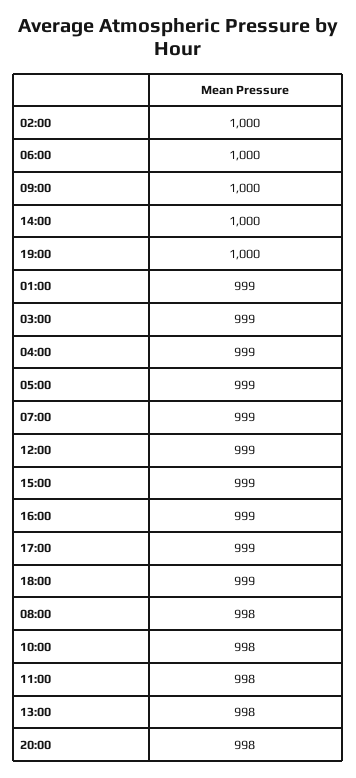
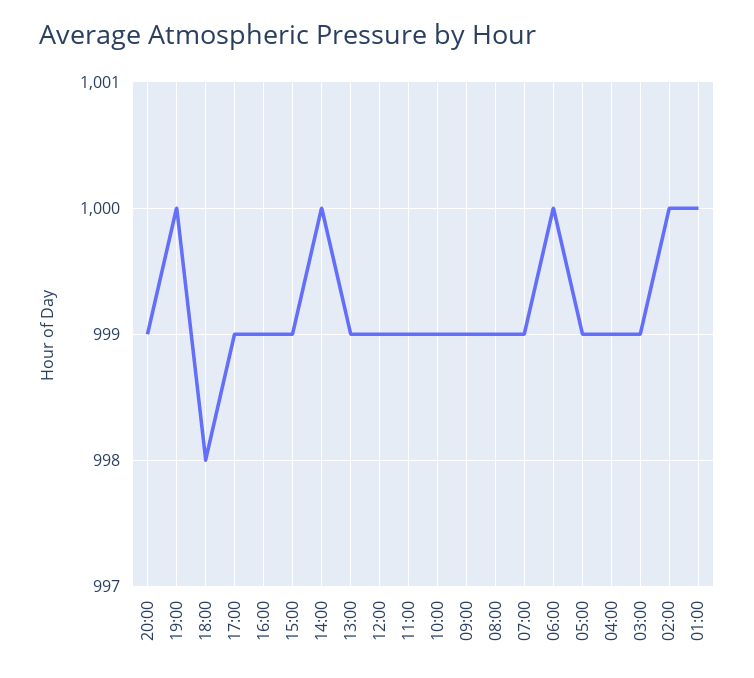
  {
    "02:00": 1000,
    "06:00": 1000,
-   "09:00": 1000,
+   "09:00": 999,
    "14:00": 1000,
    "19:00": 1000,
-   "01:00": 999,
+   "01:00": 1000,
    "03:00": 999,
    "04:00": 999,
    "05:00": 999,
    "07:00": 999,
    "12:00": 999,
    "15:00": 999,
    "16:00": 999,
    "17:00": 999,
-   "18:00": 999,
+   "18:00": 998,
-   "08:00": 998,
+   "08:00": 999,
-   "10:00": 998,
+   "10:00": 999,
-   "11:00": 998,
+   "11:00": 999,
-   "13:00": 998,
+   "13:00": 999,
-   "20:00": 998
+   "20:00": 999
  }

